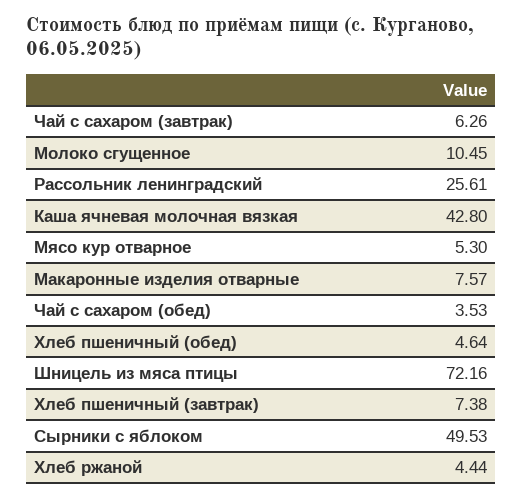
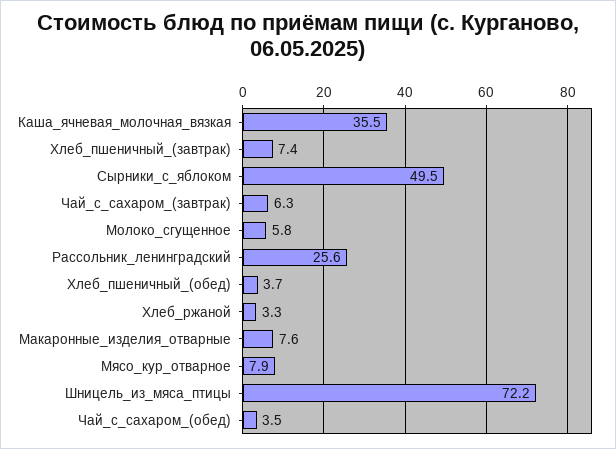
  {
    "Чай с сахаром (завтрак)": 6.26,
-   "Молоко сгущенное": 10.45,
+   "Молоко сгущенное": 5.8,
    "Рассольник ленинградский": 25.61,
-   "Каша ячневая молочная вязкая": 42.8,
+   "Каша ячневая молочная вязкая": 35.5,
-   "Мясо кур отварное": 5.3,
+   "Мясо кур отварное": 7.9,
    "Макаронные изделия отварные": 7.57,
    "Чай с сахаром (обед)": 3.53,
-   "Хлеб пшеничный (обед)": 4.64,
+   "Хлеб пшеничный (обед)": 3.7,
    "Шницель из мяса птицы": 72.16,
    "Хлеб пшеничный (завтрак)": 7.38,
    "Сырники с яблоком": 49.53,
-   "Хлеб ржаной": 4.44
+   "Хлеб ржаной": 3.3
  }

